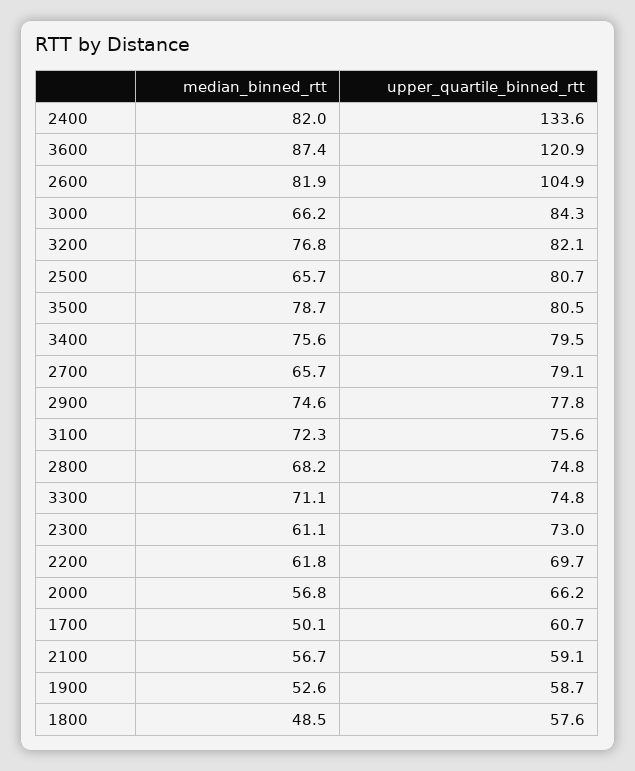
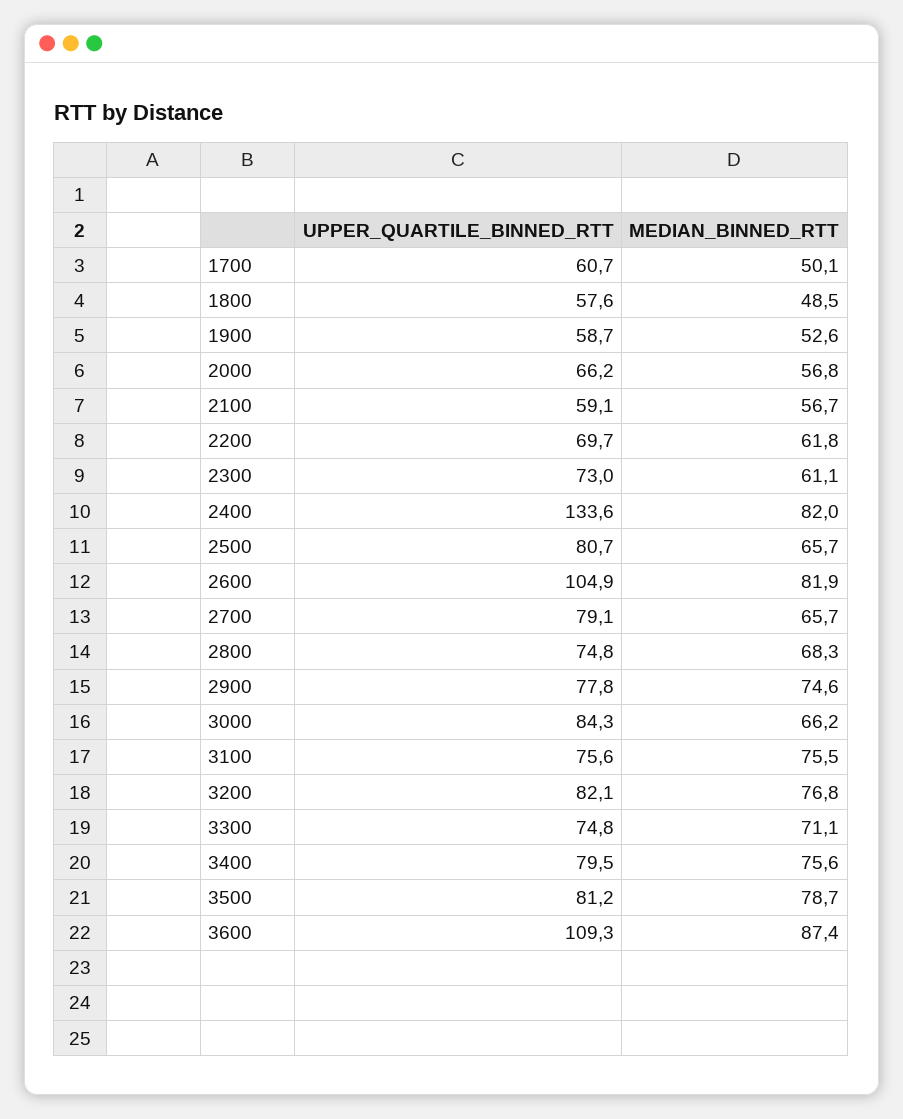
  {
    "median_binned_rtt": {
      "2400": 82,
      "3600": 87.4,
      "2600": 81.9,
      "3000": 66.2,
      "3200": 76.8,
      "2500": 65.7,
      "3500": 78.7,
      "3400": 75.6,
      "2700": 65.7,
      "2900": 74.6,
-     "3100": 72.3,
+     "3100": 75.5,
-     "2800": 68.2,
+     "2800": 68.3,
      "3300": 71.1,
      "2300": 61.1,
      "2200": 61.8,
      "2000": 56.8,
      "1700": 50.1,
      "2100": 56.7,
      "1900": 52.6,
      "1800": 48.5
    },
    "upper_quartile_binned_rtt": {
      "2400": 133.6,
-     "3600": 120.9,
+     "3600": 109.3,
      "2600": 104.9,
      "3000": 84.3,
      "3200": 82.1,
      "2500": 80.7,
-     "3500": 80.5,
+     "3500": 81.2,
      "3400": 79.5,
      "2700": 79.1,
      "2900": 77.8,
      "3100": 75.6,
      "2800": 74.8,
      "3300": 74.8,
      "2300": 73,
      "2200": 69.7,
      "2000": 66.2,
      "1700": 60.7,
      "2100": 59.1,
      "1900": 58.7,
      "1800": 57.6
    }
  }

